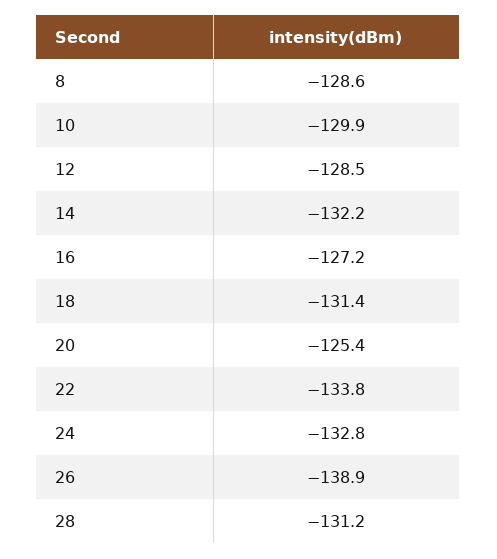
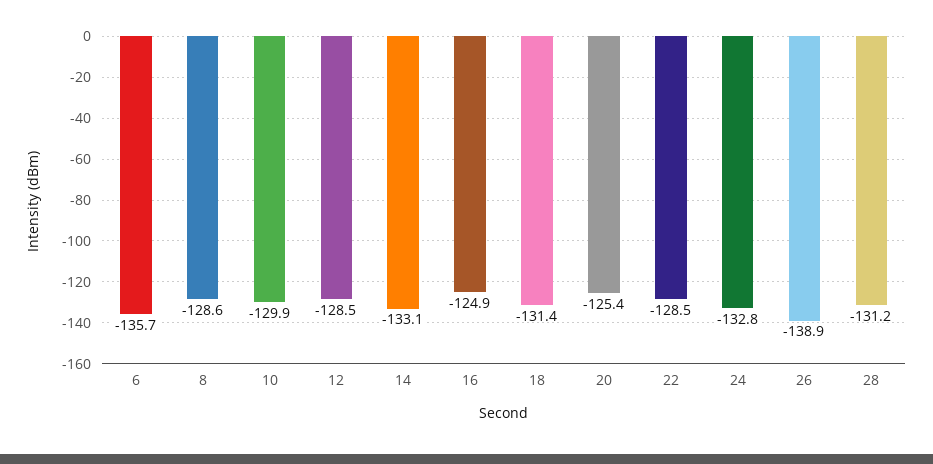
  {
    "8": -128.6,
    "10": -129.9,
    "12": -128.5,
-   "14": -132.2,
+   "14": -133.1,
-   "16": -127.2,
+   "16": -124.9,
    "18": -131.4,
    "20": -125.4,
-   "22": -133.8,
+   "22": -128.5,
    "24": -132.8,
    "26": -138.9,
-   "28": -131.2
+   "28": -131.2,
+   "6": -135.7
  }

